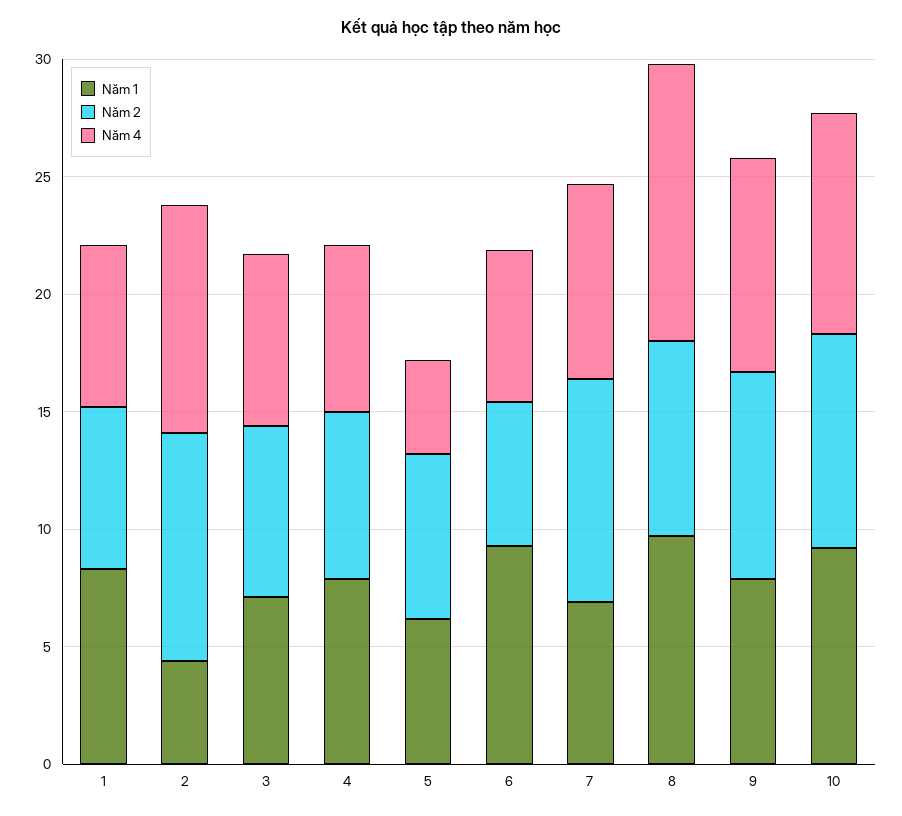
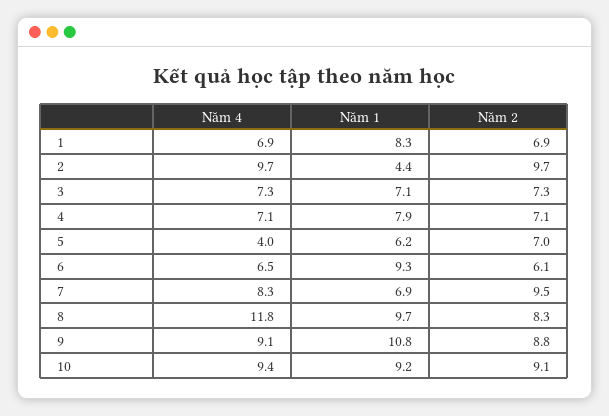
  {
    "Năm 1": {
      "1": 8.3,
      "2": 4.4,
      "3": 7.1,
      "4": 7.9,
      "5": 6.2,
      "6": 9.3,
      "7": 6.9,
      "8": 9.7,
-     "9": 8,
+     "9": 10.8,
      "10": 9.2
    },
    "Năm 2": {
      "1": 6.9,
      "2": 9.7,
      "3": 7.3,
      "4": 7.1,
      "5": 7,
      "6": 6.1,
      "7": 9.5,
      "8": 8.3,
      "9": 8.8,
      "10": 9.1
    },
    "Năm 4": {
      "1": 6.9,
      "2": 9.7,
      "3": 7.3,
      "4": 7.1,
      "5": 4,
      "6": 6.5,
      "7": 8.3,
      "8": 11.8,
      "9": 9.1,
      "10": 9.4
    }
  }

